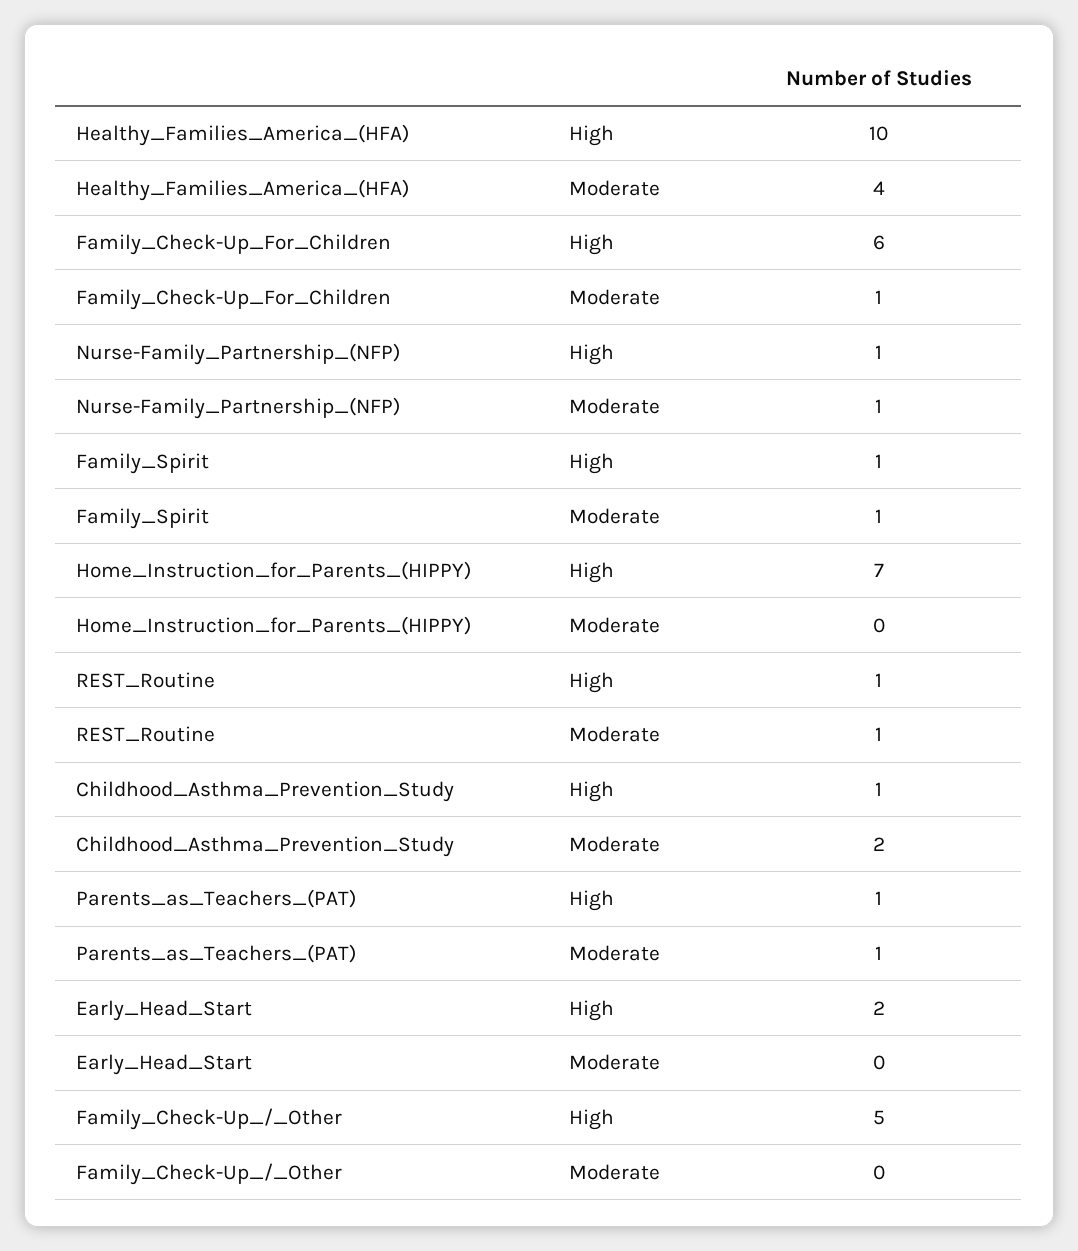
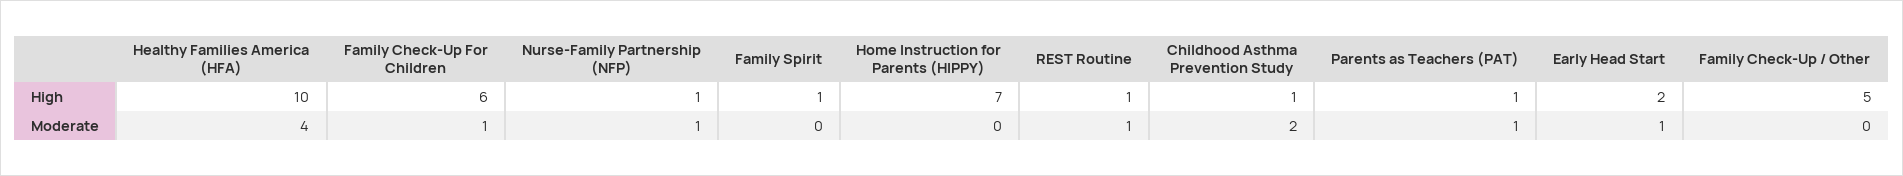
  {
    "Healthy_Families_America_(HFA)": {
      "High": 10,
      "Moderate": 4
    },
    "Family_Check-Up_For_Children": {
      "High": 6,
      "Moderate": 1
    },
    "Nurse-Family_Partnership_(NFP)": {
      "High": 1,
      "Moderate": 1
    },
    "Family_Spirit": {
      "High": 1,
-     "Moderate": 1
+     "Moderate": 0
    },
    "Home_Instruction_for_Parents_(HIPPY)": {
      "High": 7,
      "Moderate": 0
    },
    "REST_Routine": {
      "High": 1,
      "Moderate": 1
    },
    "Childhood_Asthma_Prevention_Study": {
      "High": 1,
      "Moderate": 2
    },
    "Parents_as_Teachers_(PAT)": {
      "High": 1,
      "Moderate": 1
    },
    "Early_Head_Start": {
      "High": 2,
-     "Moderate": 0
+     "Moderate": 1
    },
    "Family_Check-Up_/_Other": {
      "High": 5,
      "Moderate": 0
    }
  }

